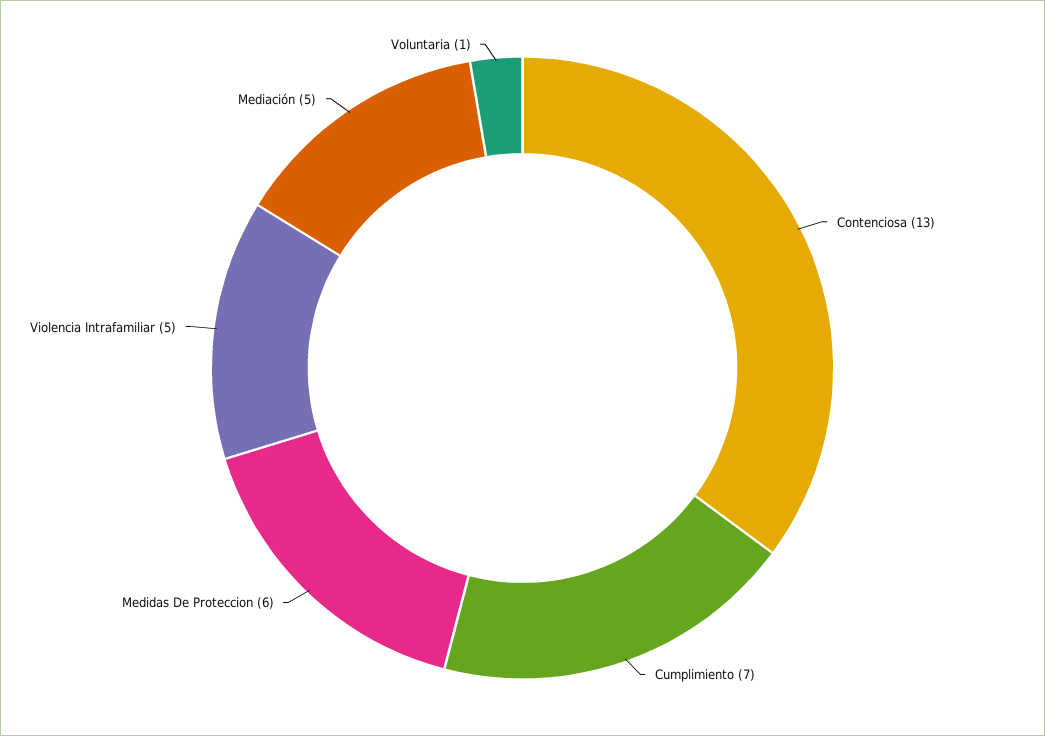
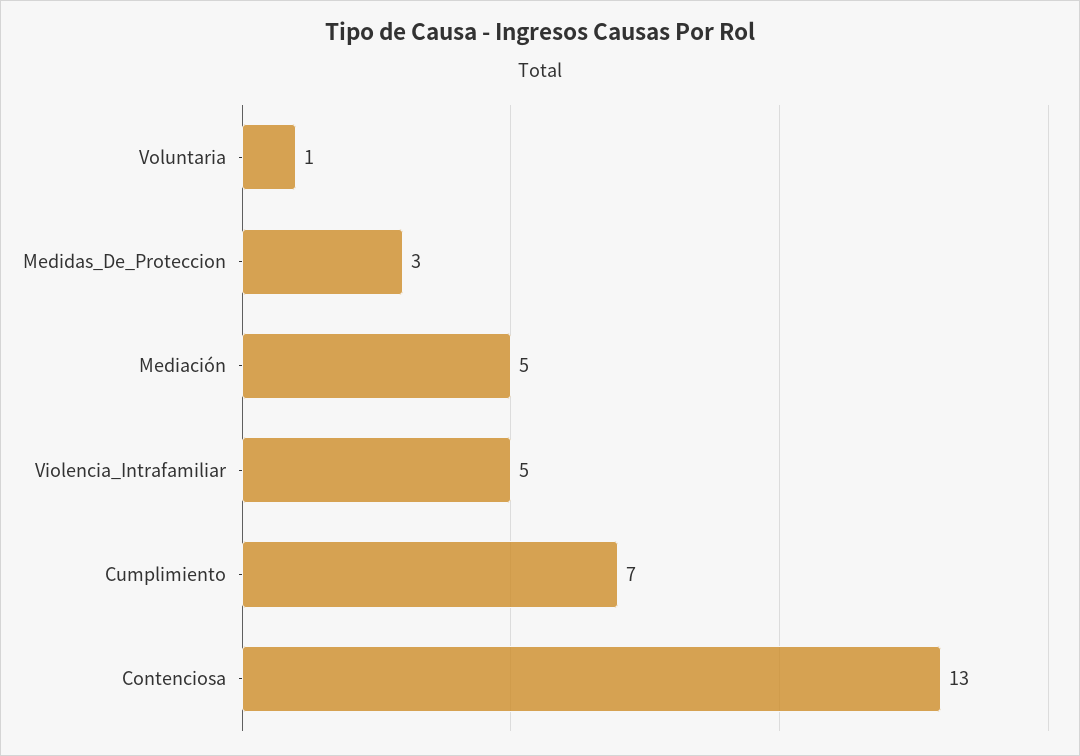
  {
    "Contenciosa": 13,
    "Cumplimiento": 7,
-   "Medidas De Proteccion": 6,
+   "Medidas De Proteccion": 3,
    "Violencia Intrafamiliar": 5,
    "Mediación": 5,
    "Voluntaria": 1
  }

